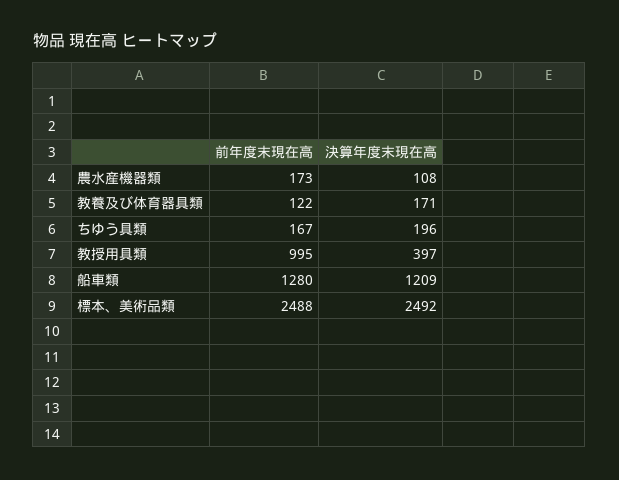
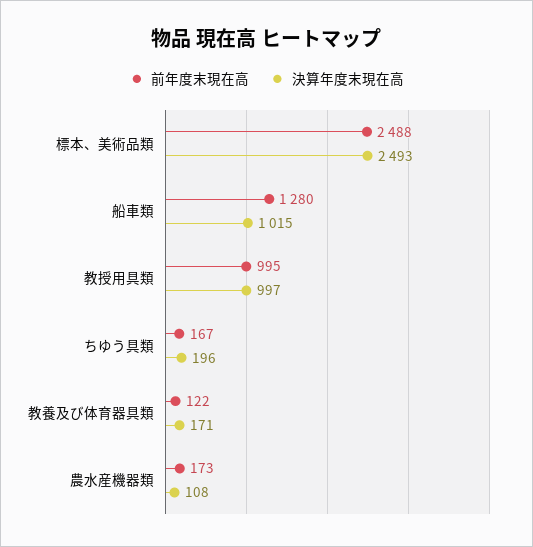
  {
    "前年度末現在高": {
      "農水産機器類": 173,
      "教養及び体育器具類": 122,
      "ちゆう具類": 167,
      "教授用具類": 995,
      "船車類": 1280,
      "標本、美術品類": 2488
    },
    "決算年度末現在高": {
      "農水産機器類": 108,
      "教養及び体育器具類": 171,
      "ちゆう具類": 196,
-     "教授用具類": 397,
+     "教授用具類": 997,
-     "船車類": 1209,
+     "船車類": 1015,
-     "標本、美術品類": 2492
+     "標本、美術品類": 2493
    }
  }

